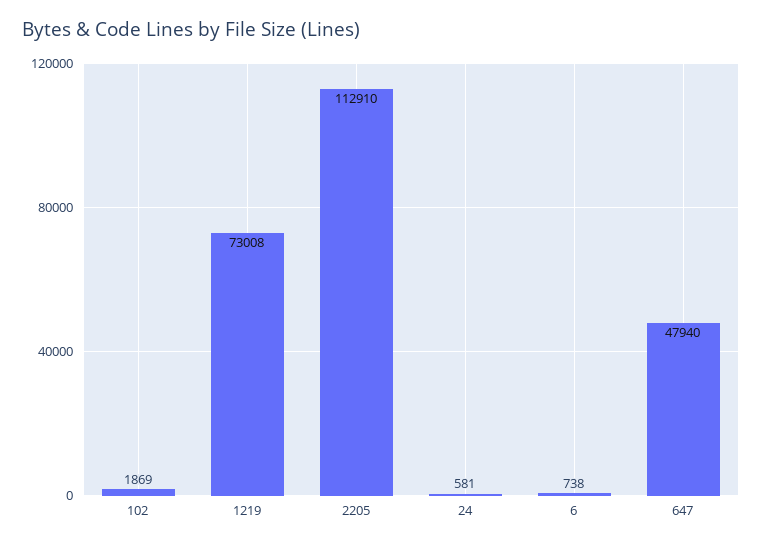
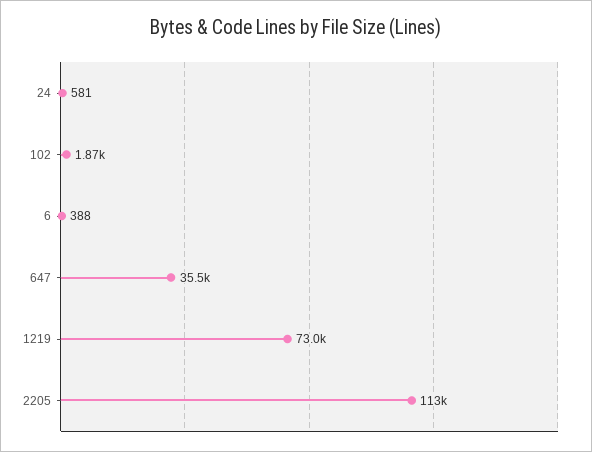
  {
    "102": 1869,
    "1219": 73008,
    "2205": 112910,
    "24": 581,
-   "6": 738,
+   "6": 388,
-   "647": 47940
+   "647": 35500
  }

